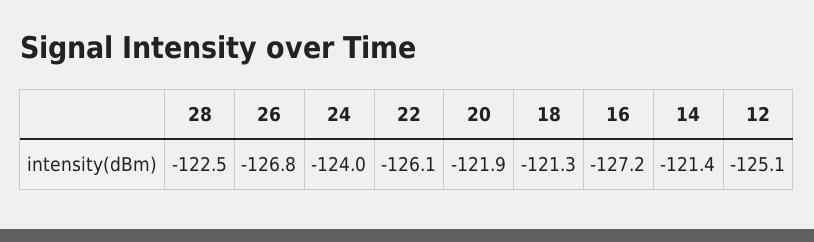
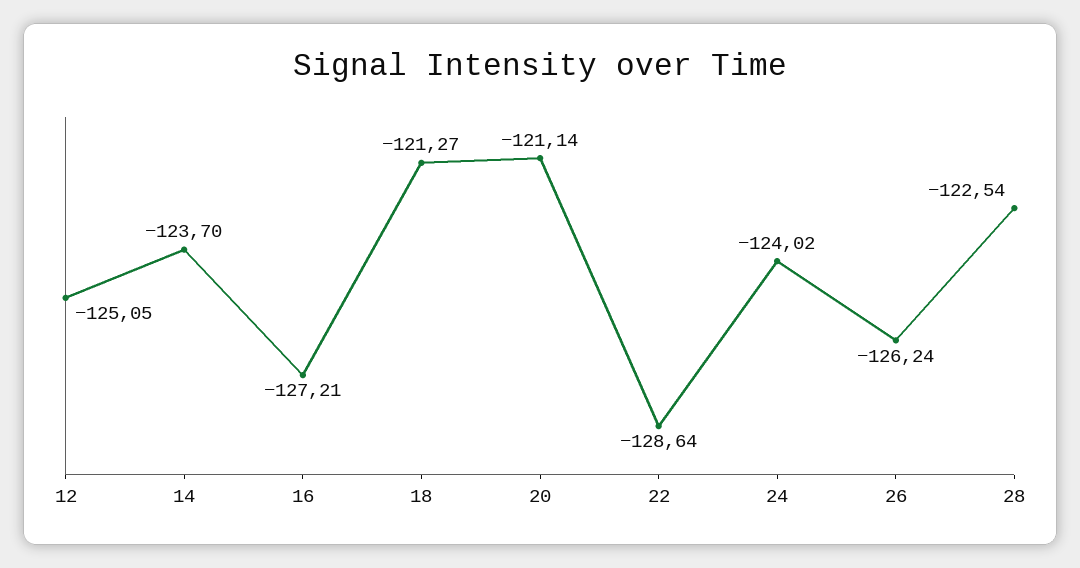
  {
    "28": -122.54,
-   "26": -126.8,
+   "26": -126.24,
    "24": -124.02,
-   "22": -126.1,
+   "22": -128.64,
-   "20": -121.9,
+   "20": -121.14,
    "18": -121.27,
    "16": -127.21,
-   "14": -121.4,
+   "14": -123.7,
    "12": -125.05
  }

